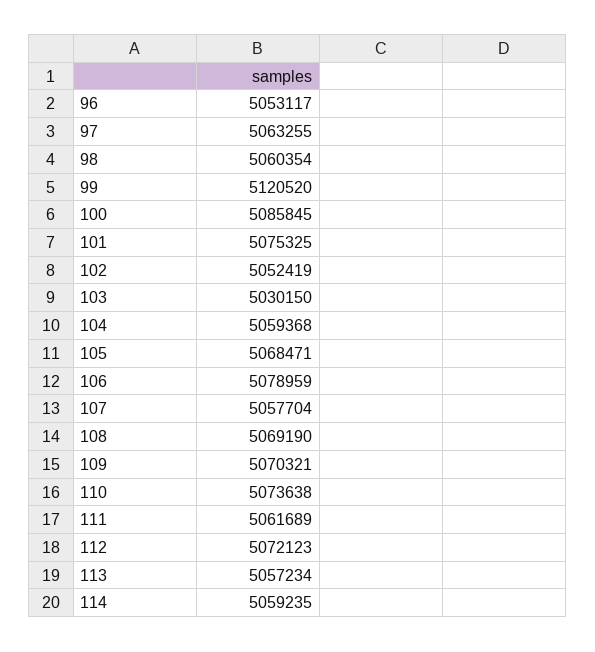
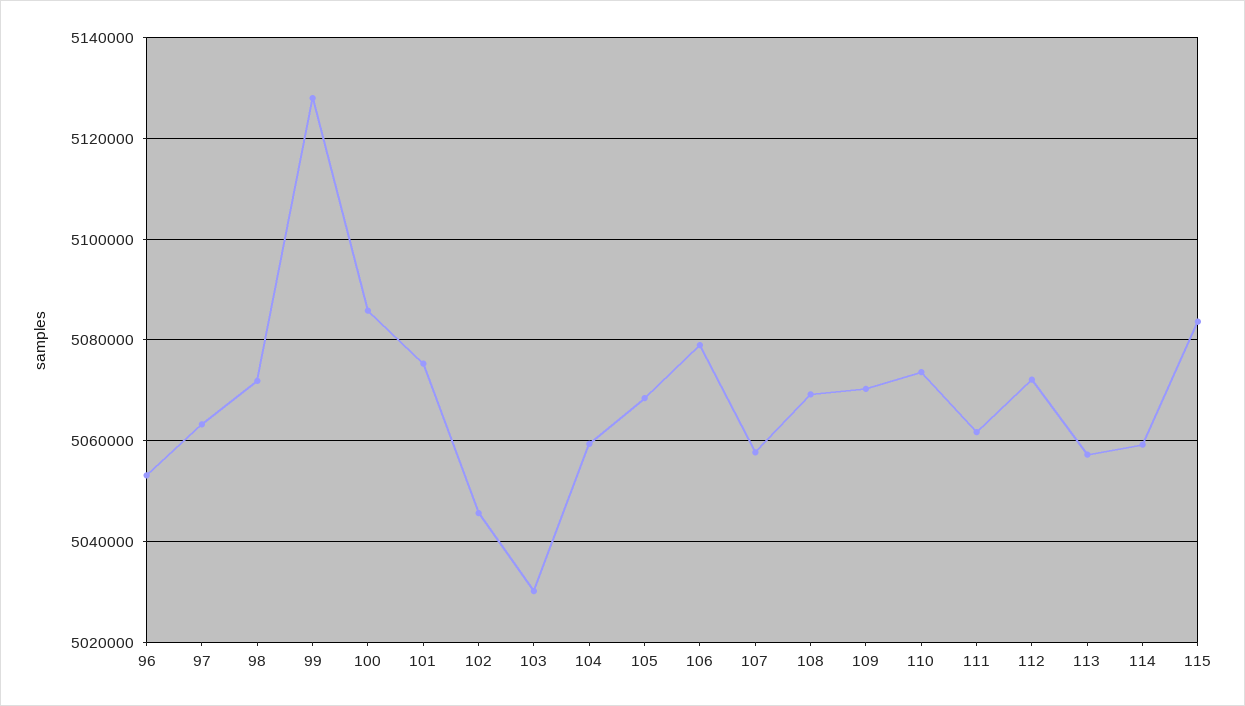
  {
    "96": 5053117,
    "97": 5063255,
-   "98": 5060354,
+   "98": 5072000,
-   "99": 5120520,
+   "99": 5128000,
    "100": 5085845,
    "101": 5075325,
-   "102": 5052419,
+   "102": 5046000,
    "103": 5030150,
    "104": 5059368,
    "105": 5068471,
    "106": 5078959,
    "107": 5057704,
    "108": 5069190,
    "109": 5070321,
    "110": 5073638,
    "111": 5061689,
    "112": 5072123,
    "113": 5057234,
-   "114": 5059235
+   "114": 5059235,
+   "115": 5084000
  }

